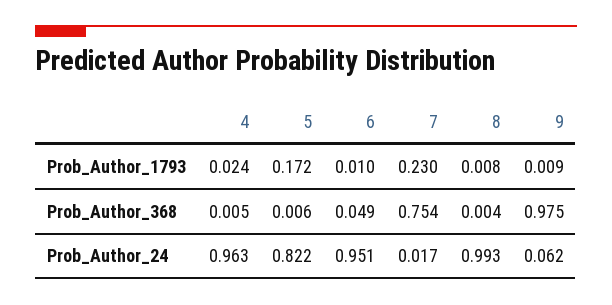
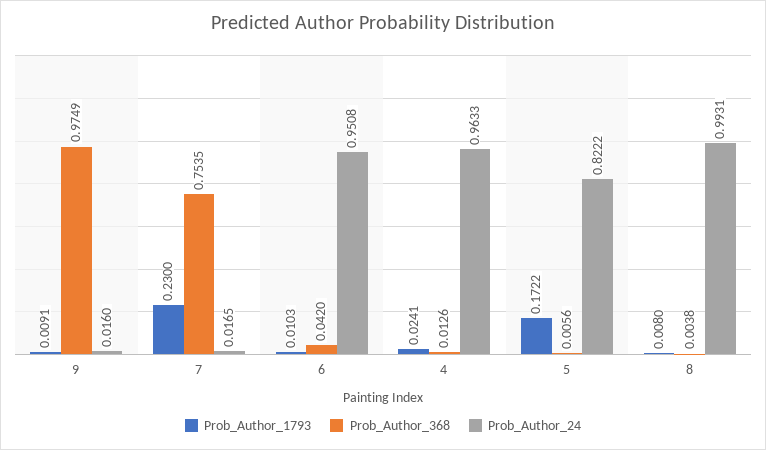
  {
    "Prob_Author_1793": {
      "4": 0.0241,
      "5": 0.1722,
      "6": 0.0103,
      "7": 0.23,
      "8": 0.008,
      "9": 0.0091
    },
    "Prob_Author_368": {
-     "4": 0.005,
+     "4": 0.0126,
      "5": 0.0056,
-     "6": 0.049,
+     "6": 0.042,
      "7": 0.7535,
      "8": 0.0038,
      "9": 0.9749
    },
    "Prob_Author_24": {
      "4": 0.9633,
      "5": 0.8222,
      "6": 0.9508,
      "7": 0.0165,
      "8": 0.9931,
-     "9": 0.062
+     "9": 0.016
    }
  }

